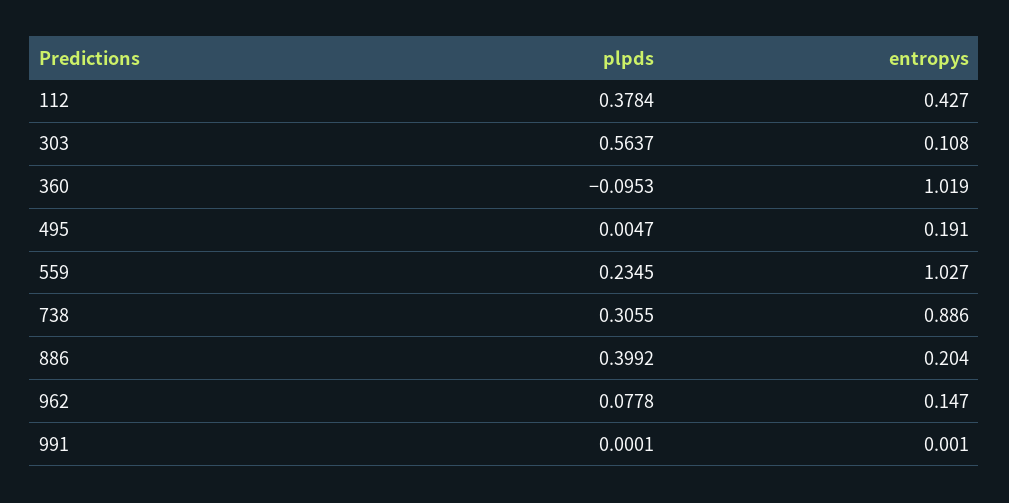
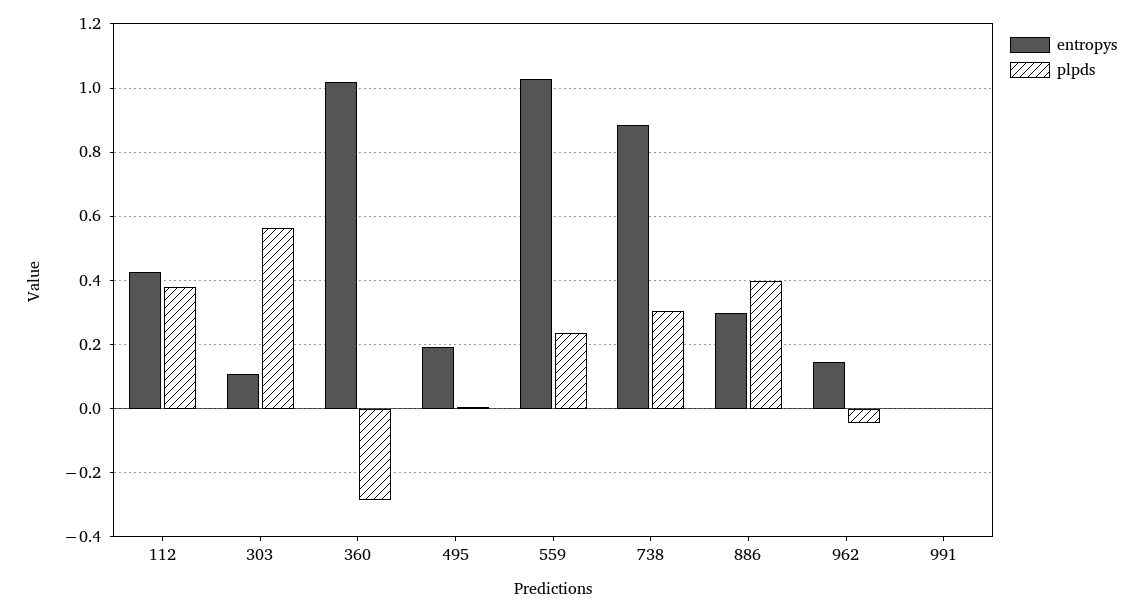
  {
    "plpds": {
      "112": 0.3784,
      "303": 0.5637,
-     "360": -0.0953,
+     "360": -0.28,
      "495": 0.0047,
      "559": 0.2345,
      "738": 0.3055,
      "886": 0.3992,
-     "962": 0.0778,
+     "962": -0.04,
      "991": 0.0001
    },
    "entropys": {
      "112": 0.427,
      "303": 0.108,
      "360": 1.019,
      "495": 0.191,
      "559": 1.027,
      "738": 0.886,
-     "886": 0.204,
+     "886": 0.3,
      "962": 0.147,
      "991": 0.001
    }
  }

